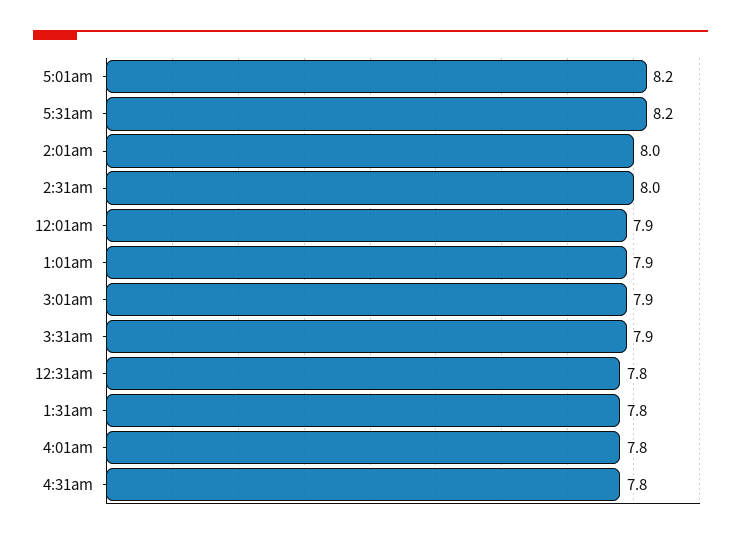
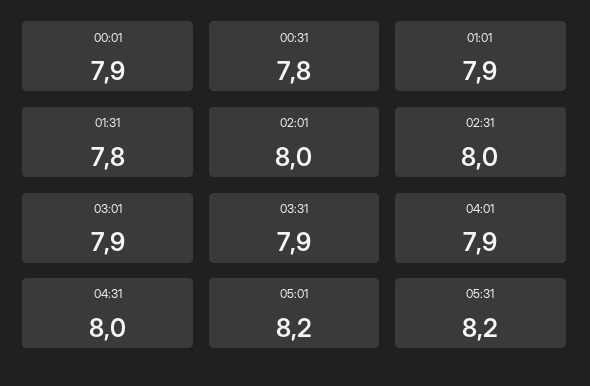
  {
    "5:01am": 8.2,
    "5:31am": 8.2,
    "2:01am": 8,
    "2:31am": 8,
    "12:01am": 7.9,
    "1:01am": 7.9,
    "3:01am": 7.9,
    "3:31am": 7.9,
    "12:31am": 7.8,
    "1:31am": 7.8,
-   "4:01am": 7.8,
+   "4:01am": 7.9,
-   "4:31am": 7.8
+   "4:31am": 8
  }

